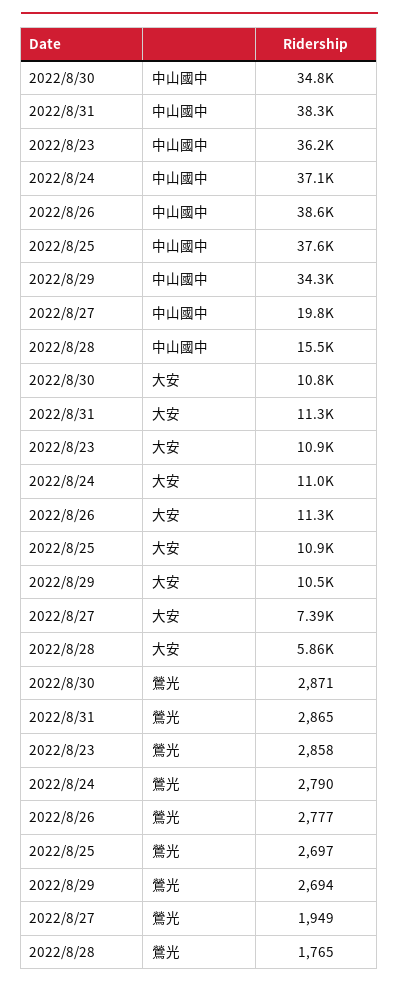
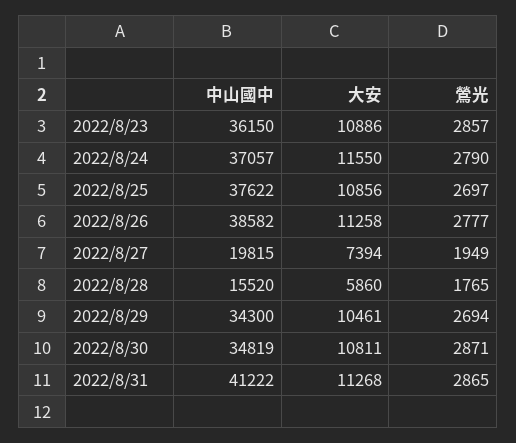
  {
    "2022/8/30": {
      "中山國中": 34819,
      "大安": 10811,
      "鶯光": 2871
    },
    "2022/8/31": {
-     "中山國中": 38300,
+     "中山國中": 41222,
      "大安": 11268,
      "鶯光": 2865
    },
    "2022/8/23": {
      "中山國中": 36150,
      "大安": 10886,
-     "鶯光": 2858
+     "鶯光": 2857
    },
    "2022/8/24": {
      "中山國中": 37057,
-     "大安": 11000,
+     "大安": 11550,
      "鶯光": 2790
    },
    "2022/8/26": {
      "中山國中": 38582,
      "大安": 11258,
      "鶯光": 2777
    },
    "2022/8/25": {
      "中山國中": 37622,
      "大安": 10856,
      "鶯光": 2697
    },
    "2022/8/29": {
      "中山國中": 34300,
      "大安": 10461,
      "鶯光": 2694
    },
    "2022/8/27": {
      "中山國中": 19815,
      "大安": 7394,
      "鶯光": 1949
    },
    "2022/8/28": {
      "中山國中": 15520,
      "大安": 5860,
      "鶯光": 1765
    }
  }

